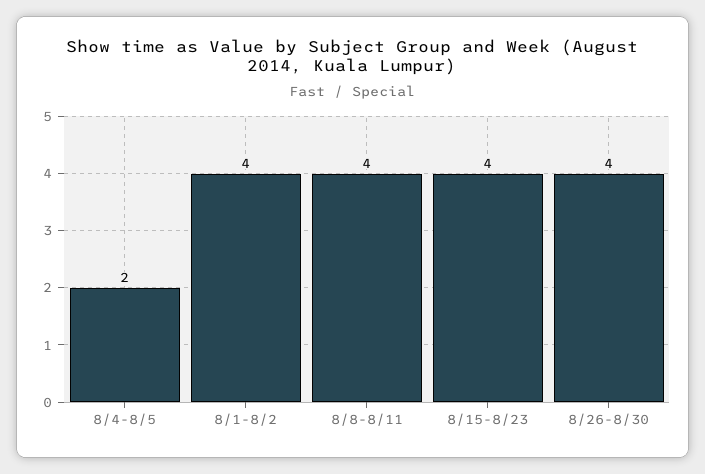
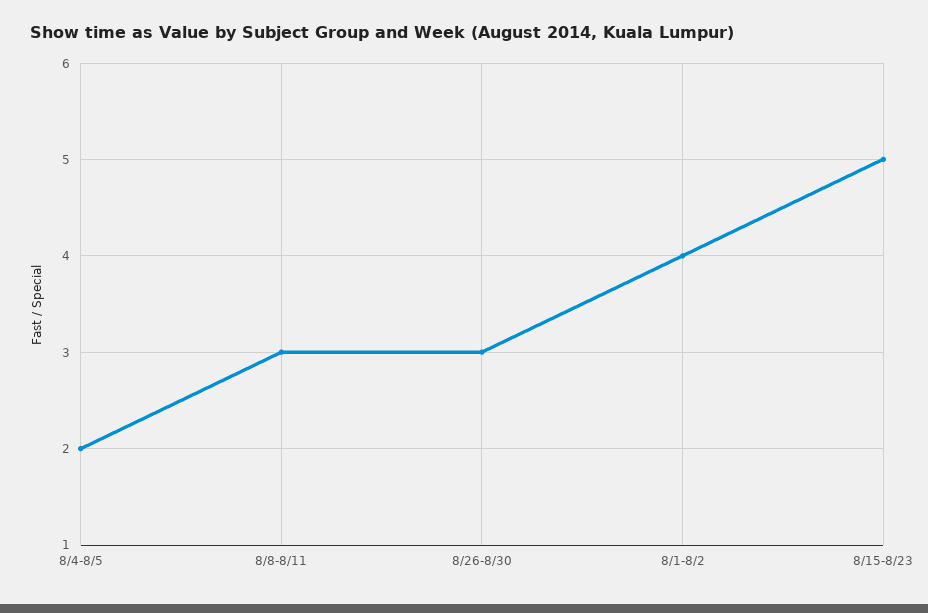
  {
    "8/4-8/5": 2,
    "8/1-8/2": 4,
-   "8/8-8/11": 4,
+   "8/8-8/11": 3,
-   "8/15-8/23": 4,
+   "8/15-8/23": 5,
-   "8/26-8/30": 4
+   "8/26-8/30": 3
  }

